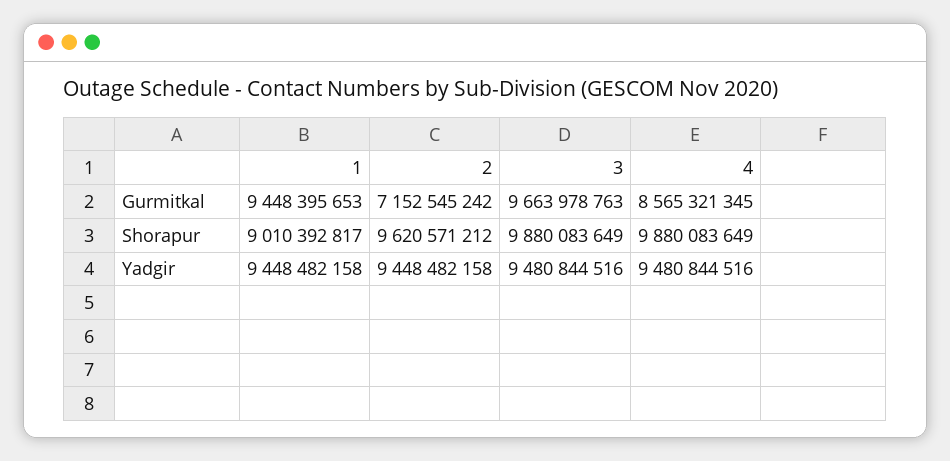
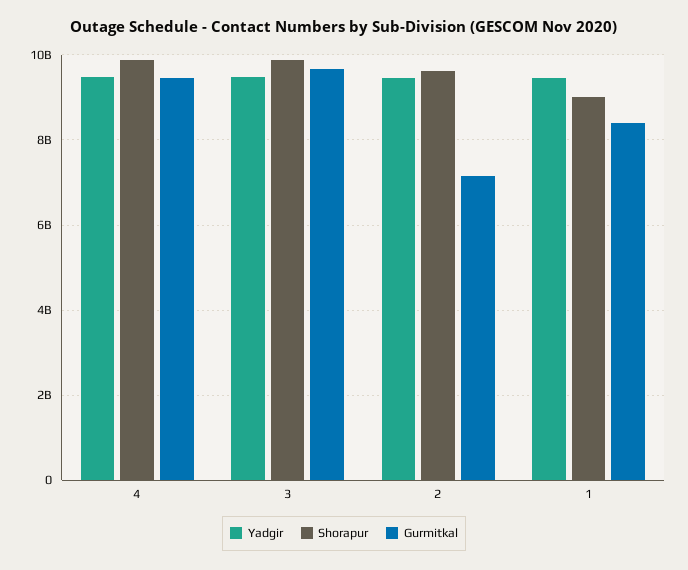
  {
    "Gurmitkal": {
-     "1": 9448395653,
+     "1": 8400000000,
      "2": 7152545242,
      "3": 9663978763,
-     "4": 8565321345
+     "4": 9400000000
    },
    "Shorapur": {
      "1": 9010392817,
      "2": 9620571212,
      "3": 9880083649,
      "4": 9880083649
    },
    "Yadgir": {
      "1": 9448482158,
      "2": 9448482158,
      "3": 9480844516,
      "4": 9480844516
    }
  }

